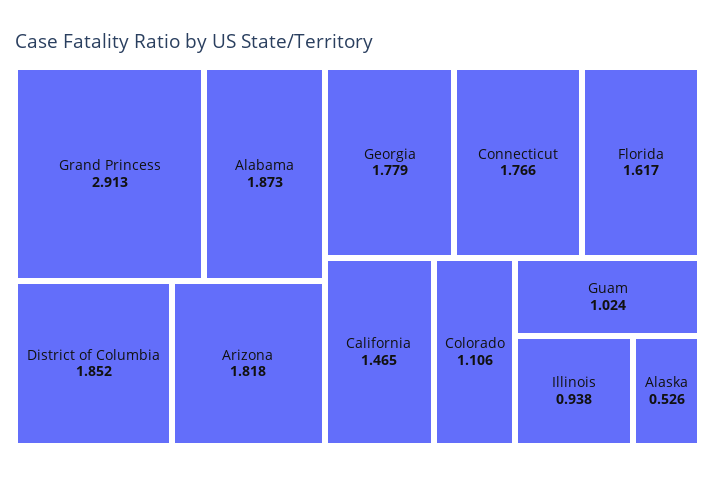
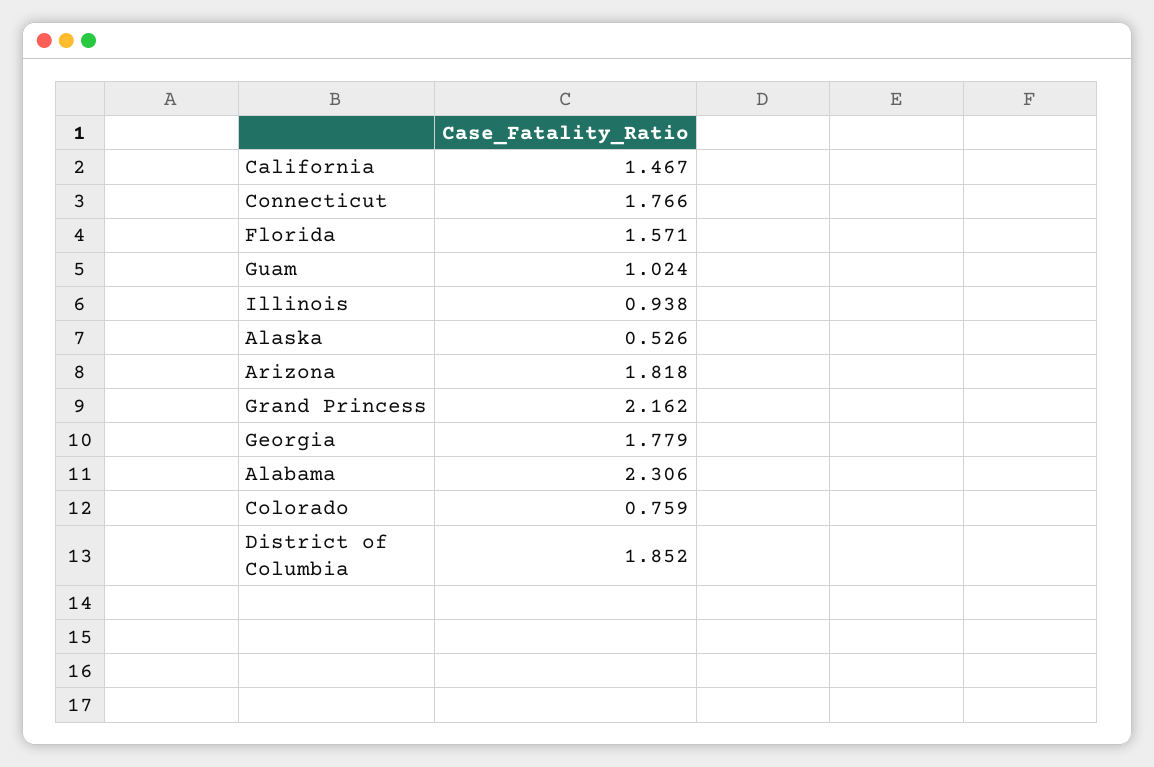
  {
-   "Grand Princess": 2.913,
+   "Grand Princess": 2.162,
-   "Alabama": 1.873,
+   "Alabama": 2.306,
    "District of Columbia": 1.852,
    "Arizona": 1.818,
    "Georgia": 1.779,
    "Connecticut": 1.766,
-   "Florida": 1.617,
+   "Florida": 1.571,
-   "California": 1.465,
+   "California": 1.467,
-   "Colorado": 1.106,
+   "Colorado": 0.759,
    "Guam": 1.024,
    "Illinois": 0.938,
    "Alaska": 0.526
  }

